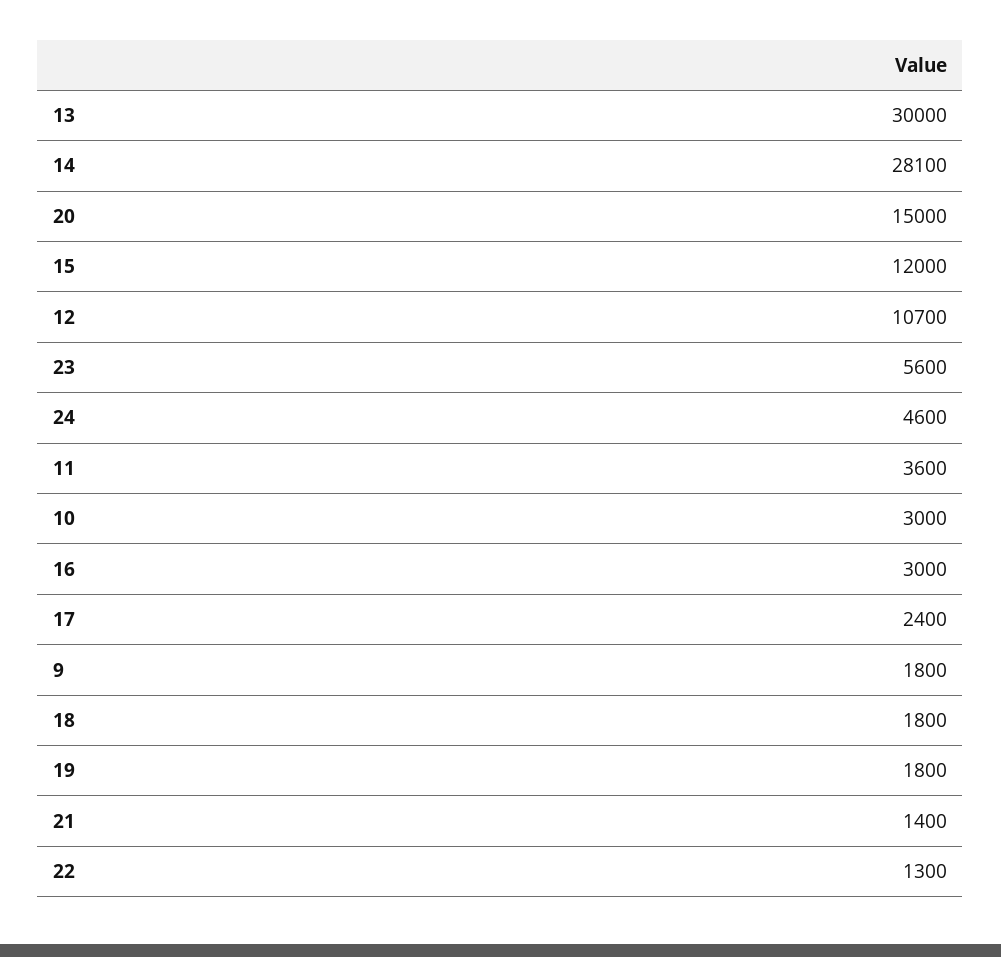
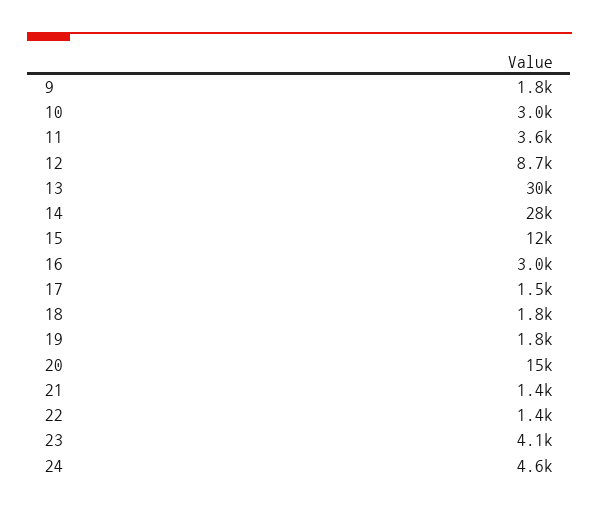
  {
    "13": 30000,
-   "14": 28100,
+   "14": 28000,
    "20": 15000,
    "15": 12000,
-   "12": 10700,
+   "12": 8700,
-   "23": 5600,
+   "23": 4100,
    "24": 4600,
    "11": 3600,
    "10": 3000,
    "16": 3000,
-   "17": 2400,
+   "17": 1500,
    "9": 1800,
    "18": 1800,
    "19": 1800,
    "21": 1400,
-   "22": 1300
+   "22": 1400
  }

